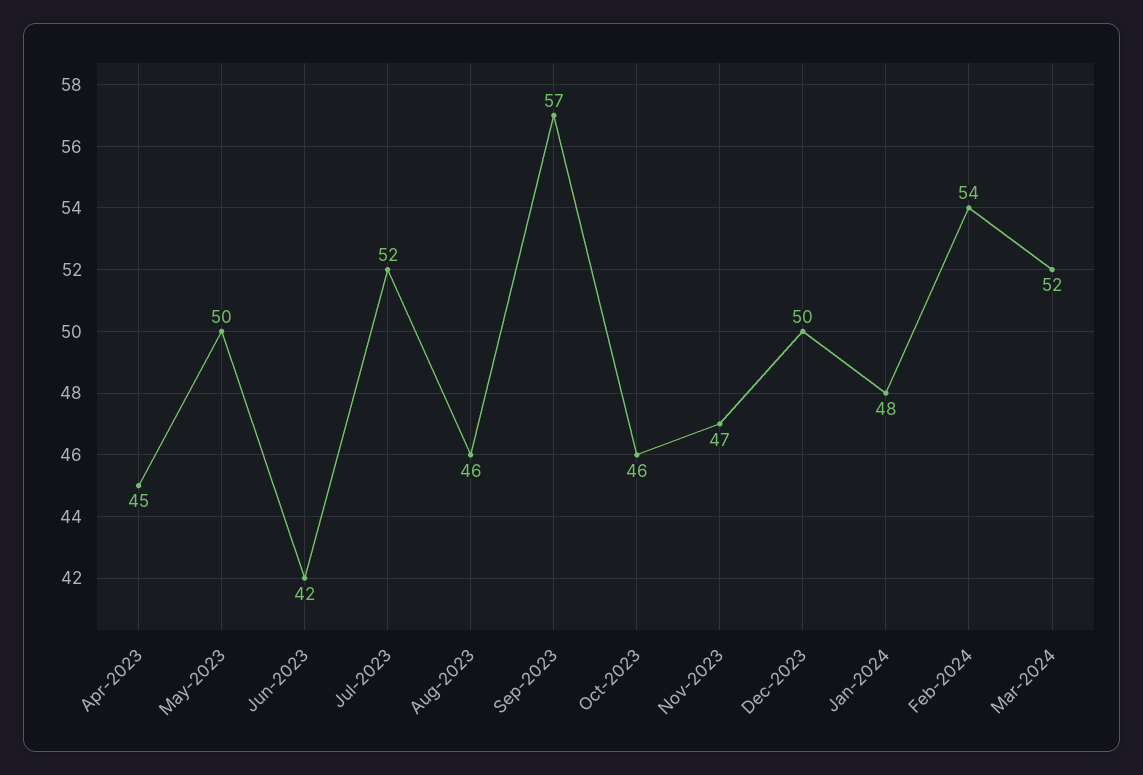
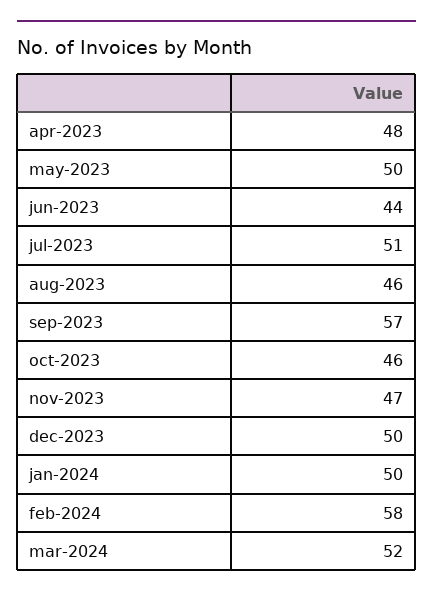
  {
-   "Apr-2023": 45,
+   "Apr-2023": 48,
    "May-2023": 50,
-   "Jun-2023": 42,
+   "Jun-2023": 44,
-   "Jul-2023": 52,
+   "Jul-2023": 51,
    "Aug-2023": 46,
    "Sep-2023": 57,
    "Oct-2023": 46,
    "Nov-2023": 47,
    "Dec-2023": 50,
-   "Jan-2024": 48,
+   "Jan-2024": 50,
-   "Feb-2024": 54,
+   "Feb-2024": 58,
    "Mar-2024": 52
  }

